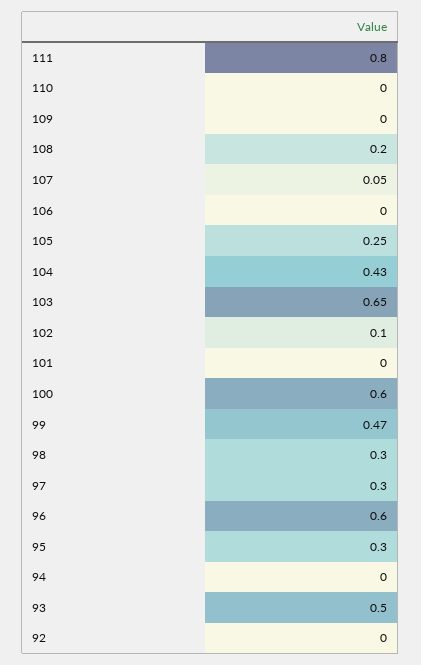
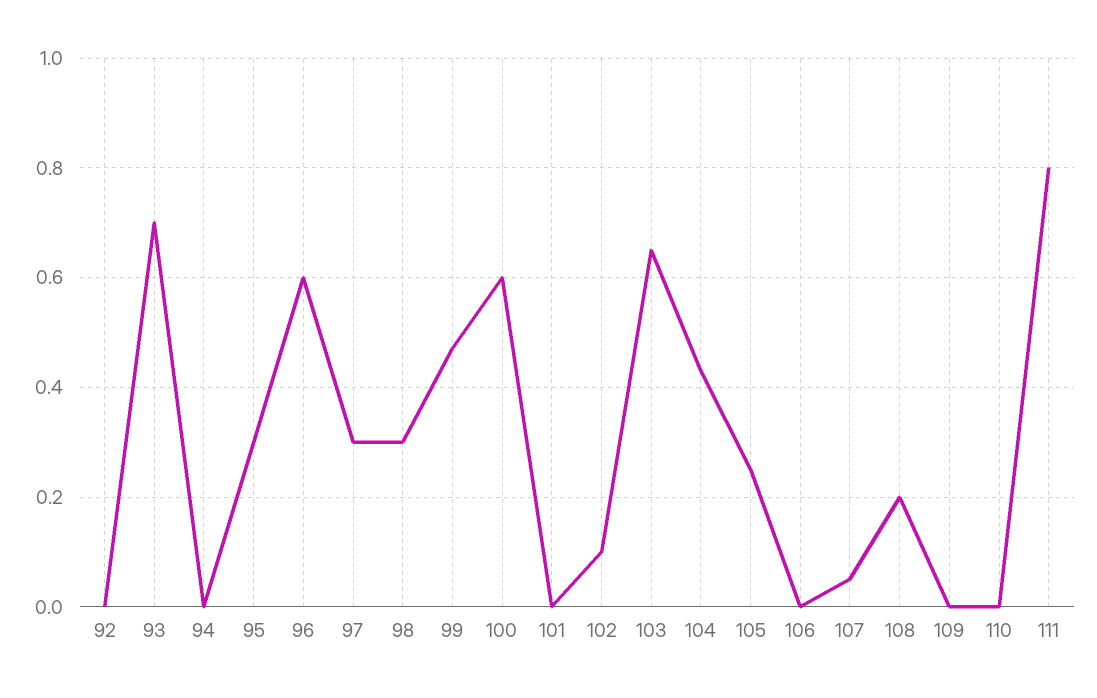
  {
    "111": 0.8,
    "110": 0,
    "109": 0,
    "108": 0.2,
    "107": 0.05,
    "106": 0,
    "105": 0.25,
    "104": 0.43,
    "103": 0.65,
    "102": 0.1,
    "101": 0,
    "100": 0.6,
    "99": 0.47,
    "98": 0.3,
    "97": 0.3,
    "96": 0.6,
    "95": 0.3,
    "94": 0,
-   "93": 0.5,
+   "93": 0.7,
    "92": 0
  }

